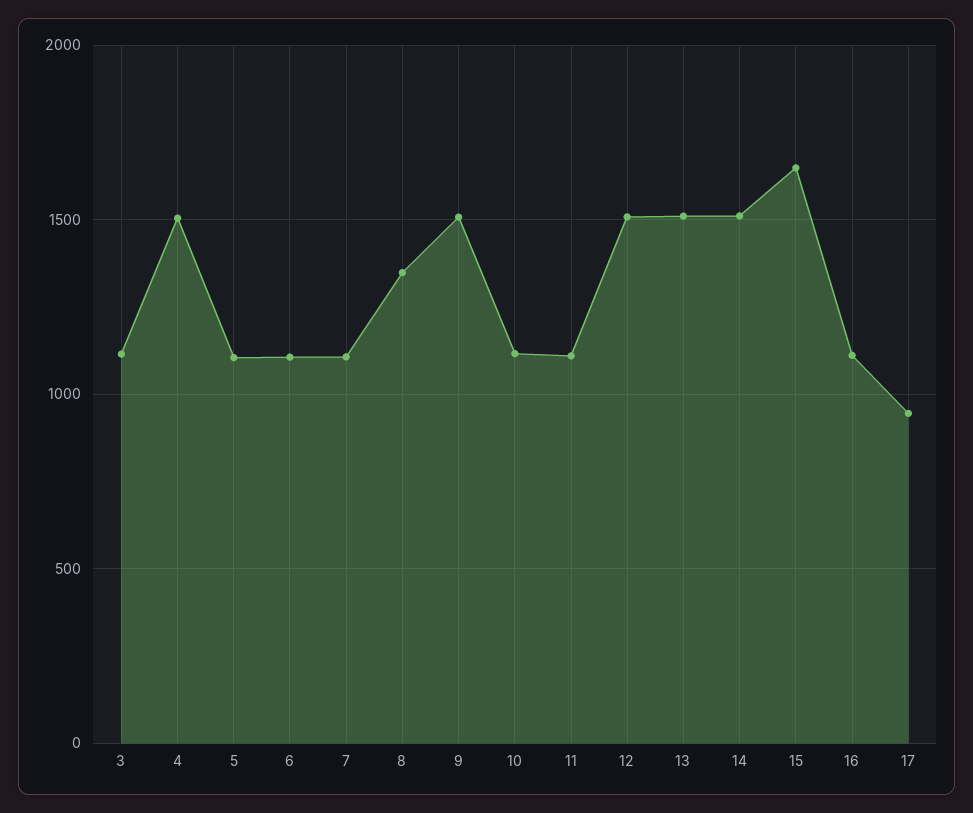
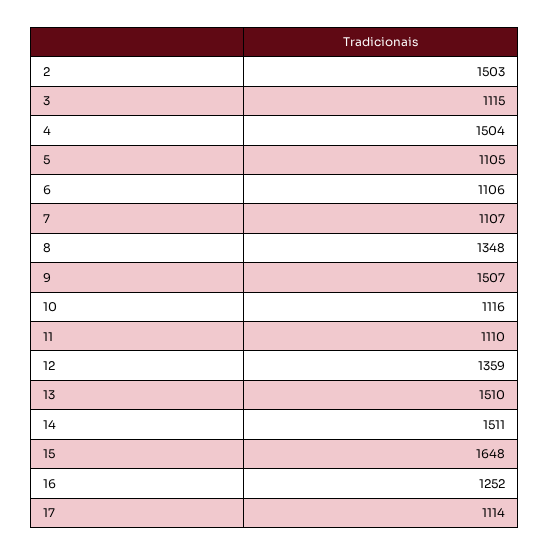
  {
    "3": 1115,
    "4": 1504,
    "5": 1105,
    "6": 1106,
    "7": 1107,
    "8": 1348,
    "9": 1507,
    "10": 1116,
    "11": 1110,
-   "12": 1500,
+   "12": 1359,
    "13": 1510,
    "14": 1511,
    "15": 1648,
-   "16": 1100,
+   "16": 1252,
-   "17": 950
+   "17": 1114,
+   "2": 1503
  }

